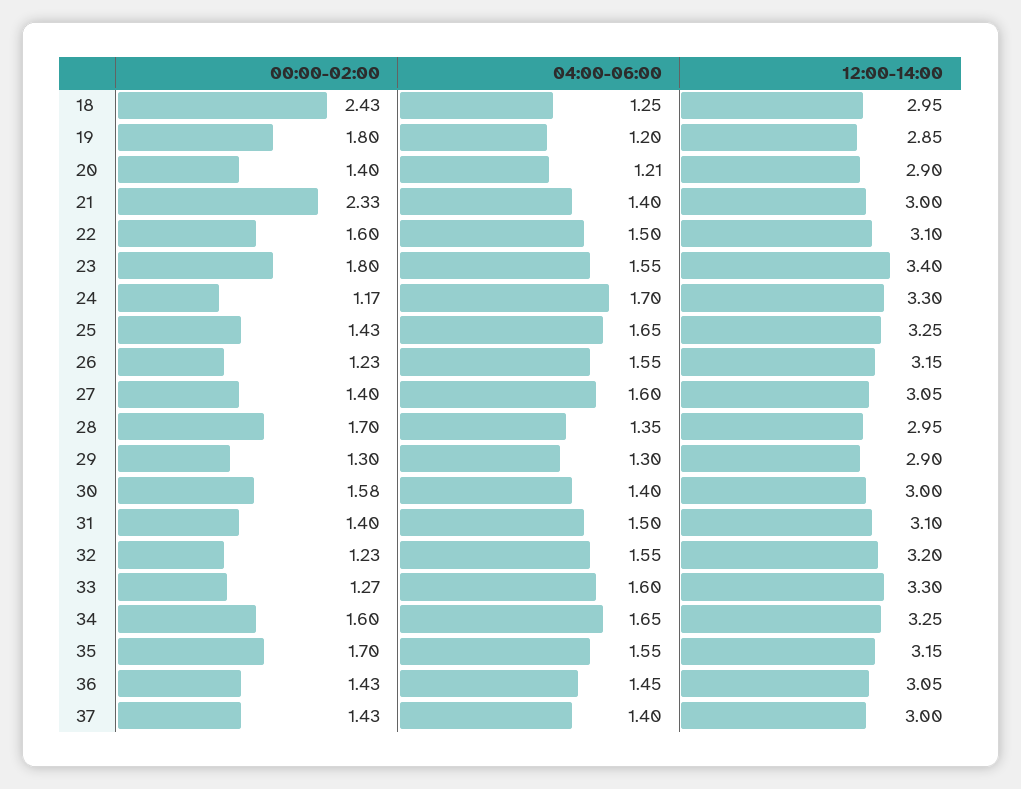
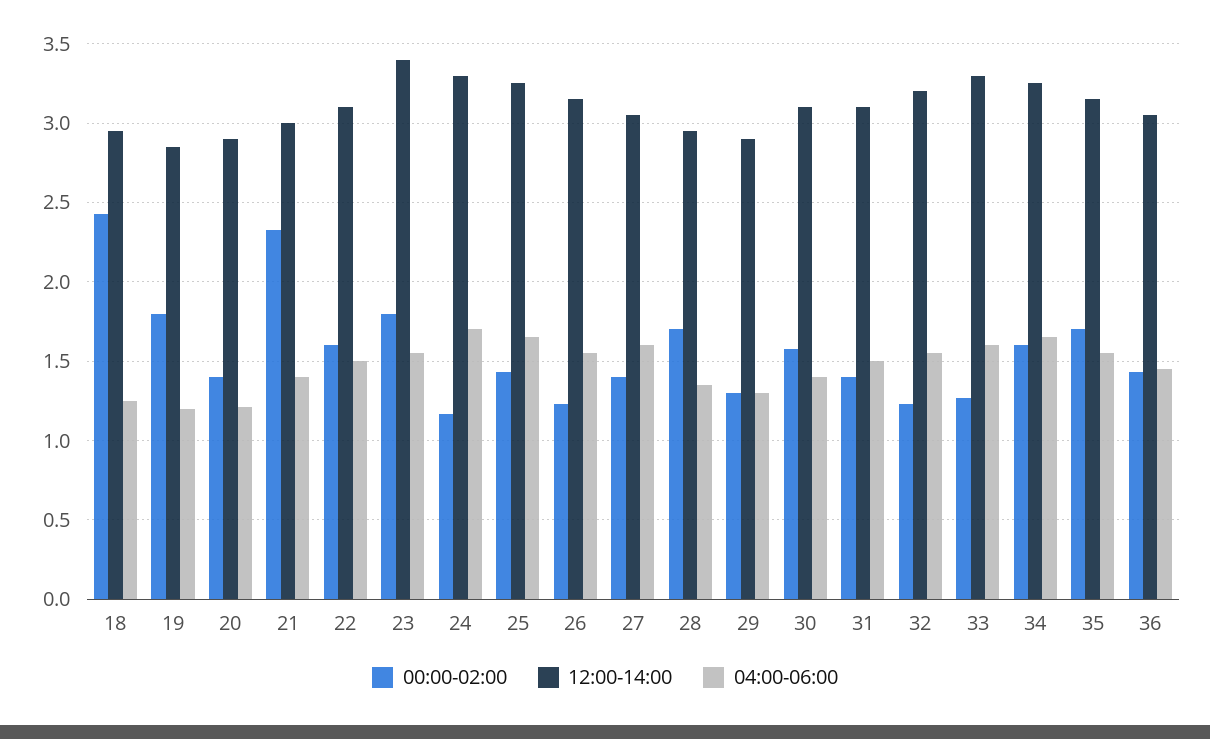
  {
    "00:00-02:00": {
      "18": 2.43,
      "19": 1.8,
      "20": 1.4,
      "21": 2.33,
      "22": 1.6,
      "23": 1.8,
      "24": 1.17,
      "25": 1.43,
      "26": 1.23,
      "27": 1.4,
      "28": 1.7,
      "29": 1.3,
      "30": 1.58,
      "31": 1.4,
      "32": 1.23,
      "33": 1.27,
      "34": 1.6,
      "35": 1.7,
-     "36": 1.43,
+     "36": 1.43
-     "37": 1.43
    },
    "04:00-06:00": {
      "18": 1.25,
      "19": 1.2,
      "20": 1.21,
      "21": 1.4,
      "22": 1.5,
      "23": 1.55,
      "24": 1.7,
      "25": 1.65,
      "26": 1.55,
      "27": 1.6,
      "28": 1.35,
      "29": 1.3,
      "30": 1.4,
      "31": 1.5,
      "32": 1.55,
      "33": 1.6,
      "34": 1.65,
      "35": 1.55,
-     "36": 1.45,
+     "36": 1.45
-     "37": 1.4
    },
    "12:00-14:00": {
      "18": 2.95,
      "19": 2.85,
      "20": 2.9,
      "21": 3,
      "22": 3.1,
      "23": 3.4,
      "24": 3.3,
      "25": 3.25,
      "26": 3.15,
      "27": 3.05,
      "28": 2.95,
      "29": 2.9,
-     "30": 3,
+     "30": 3.1,
      "31": 3.1,
      "32": 3.2,
      "33": 3.3,
      "34": 3.25,
      "35": 3.15,
-     "36": 3.05,
+     "36": 3.05
-     "37": 3
    }
  }

